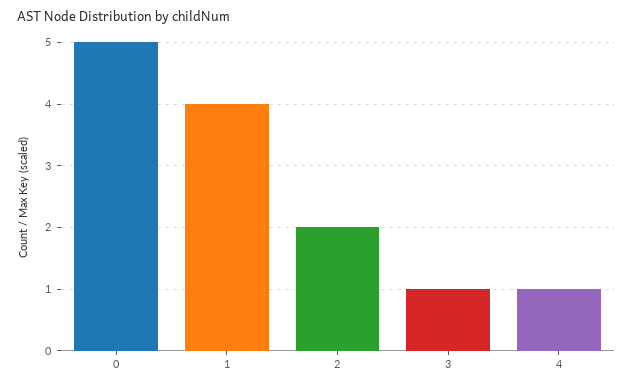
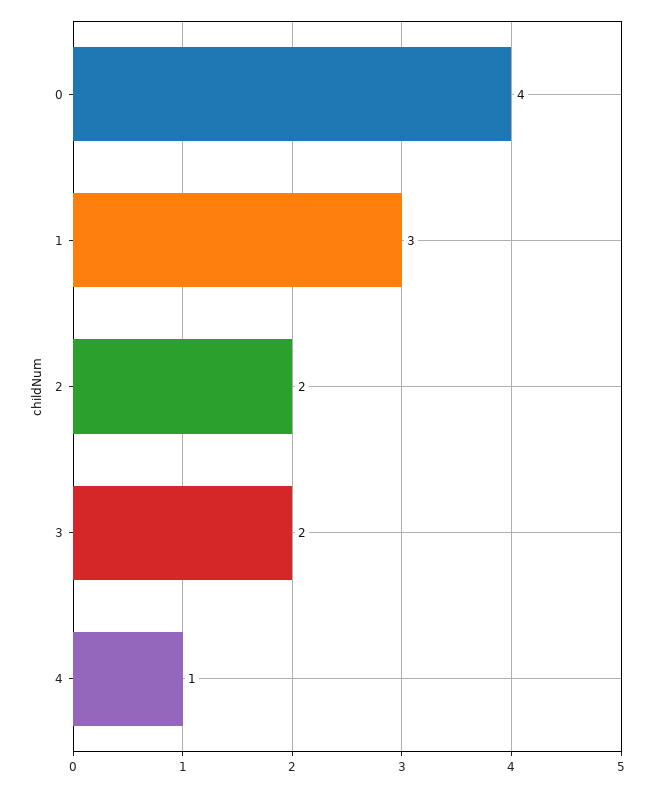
  {
-   "0": 5,
+   "0": 4,
-   "1": 4,
+   "1": 3,
    "2": 2,
-   "3": 1,
+   "3": 2,
    "4": 1
  }

